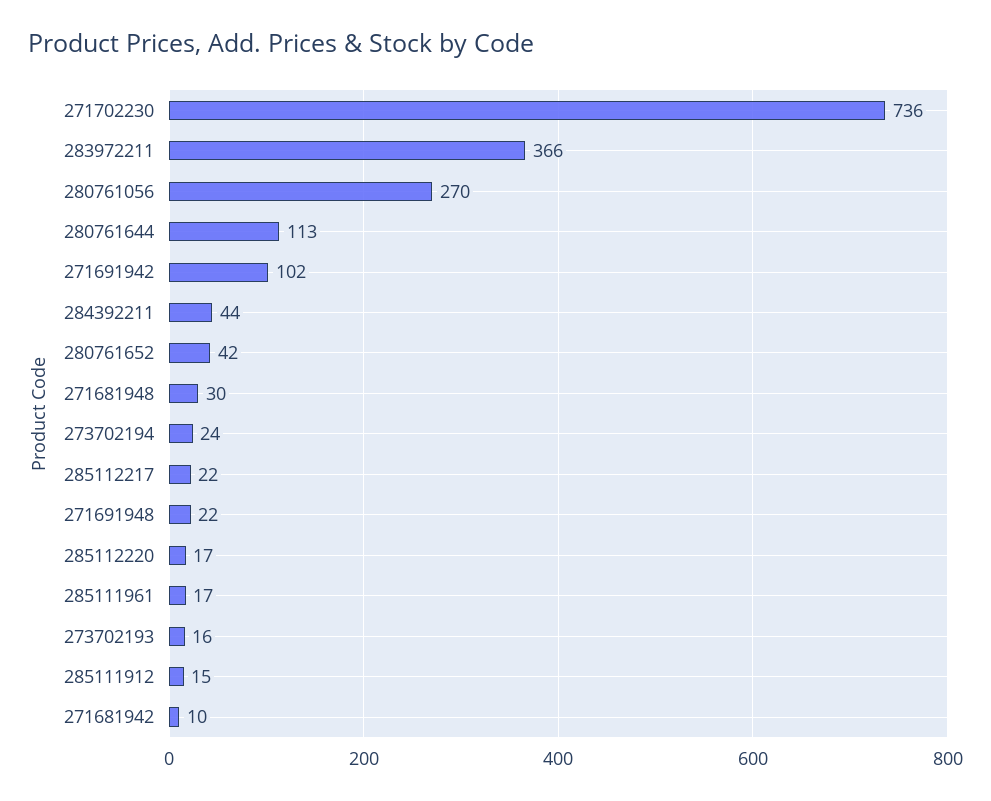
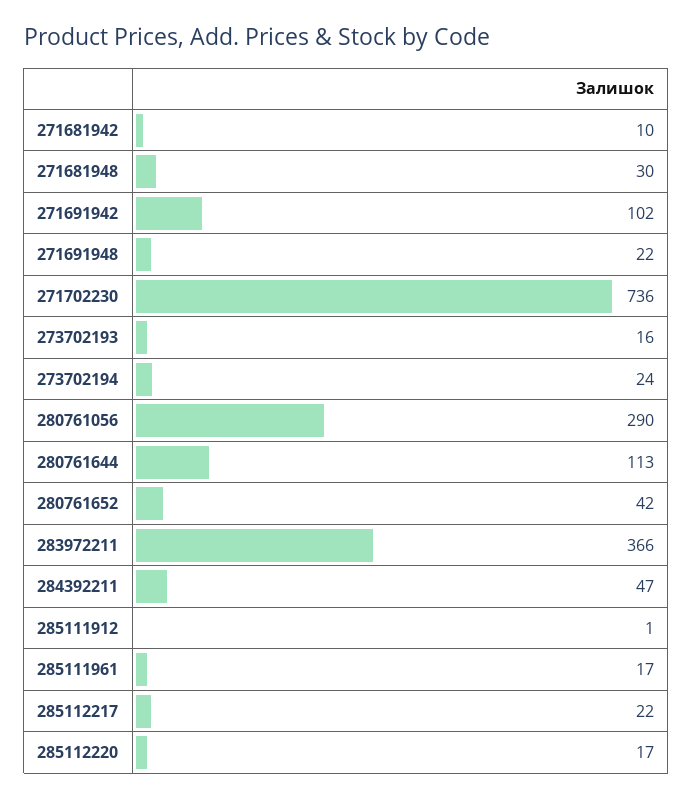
  {
    "271702230": 736,
    "283972211": 366,
-   "280761056": 270,
+   "280761056": 290,
    "280761644": 113,
    "271691942": 102,
-   "284392211": 44,
+   "284392211": 47,
    "280761652": 42,
    "271681948": 30,
    "273702194": 24,
    "285112217": 22,
    "271691948": 22,
    "285112220": 17,
    "285111961": 17,
    "273702193": 16,
-   "285111912": 15,
+   "285111912": 1,
    "271681942": 10
  }

